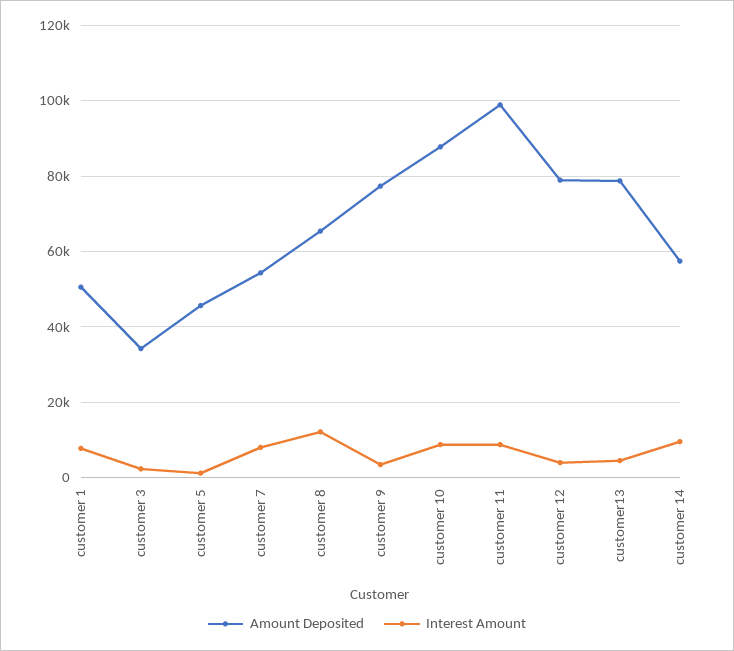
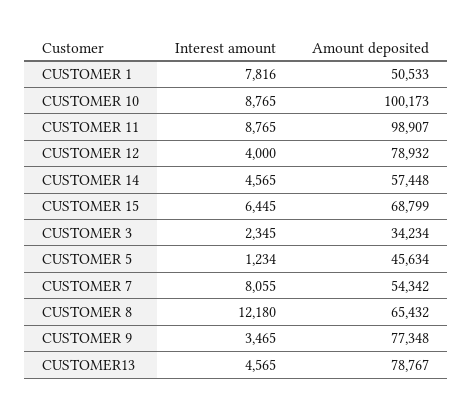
  {
    "Amount Deposited": {
      "customer 1": 50533,
      "customer 3": 34234,
      "customer 5": 45634,
      "customer 7": 54342,
      "customer 8": 65432,
      "customer 9": 77348,
-     "customer 10": 88000,
+     "customer 10": 100173,
      "customer 11": 98907,
      "customer 12": 78932,
      "customer13": 78767,
-     "customer 14": 57448
+     "customer 14": 57448,
+     "CUSTOMER 15": 68799
    },
    "Interest Amount": {
      "customer 1": 7816,
      "customer 3": 2345,
      "customer 5": 1234,
      "customer 7": 8055,
      "customer 8": 12180,
      "customer 9": 3465,
      "customer 10": 8765,
      "customer 11": 8765,
      "customer 12": 4000,
      "customer13": 4565,
-     "customer 14": 10000
+     "customer 14": 4565,
+     "CUSTOMER 15": 6445
    }
  }

